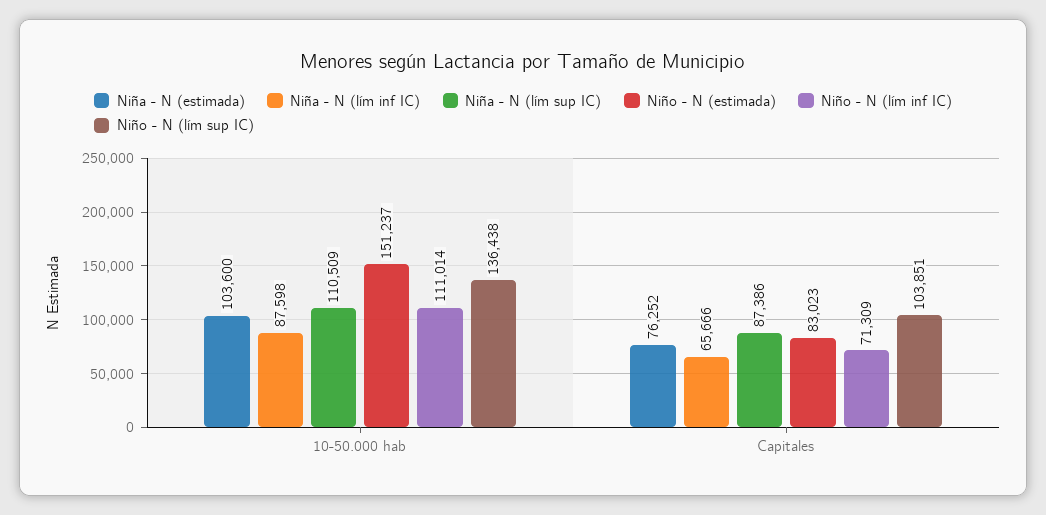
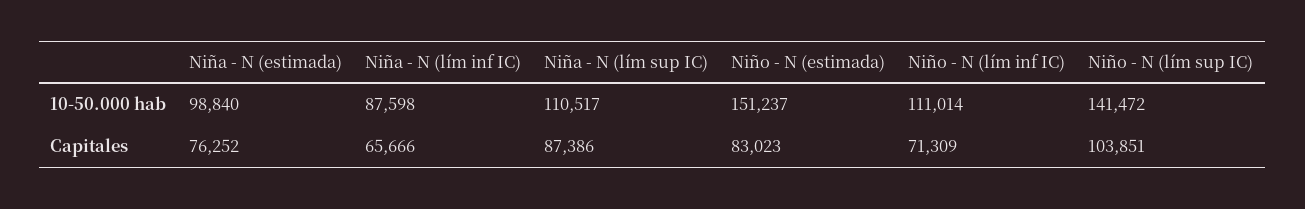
  {
    "Niña - N (estimada)": {
-     "10-50.000 hab": 103600,
+     "10-50.000 hab": 98840,
      "Capitales": 76252
    },
    "Niña - N (lím inf IC)": {
      "10-50.000 hab": 87598,
      "Capitales": 65666
    },
    "Niña - N (lím sup IC)": {
-     "10-50.000 hab": 110509,
+     "10-50.000 hab": 110517,
      "Capitales": 87386
    },
    "Niño - N (estimada)": {
      "10-50.000 hab": 151237,
      "Capitales": 83023
    },
    "Niño - N (lím inf IC)": {
      "10-50.000 hab": 111014,
      "Capitales": 71309
    },
    "Niño - N (lím sup IC)": {
-     "10-50.000 hab": 136438,
+     "10-50.000 hab": 141472,
      "Capitales": 103851
    }
  }

